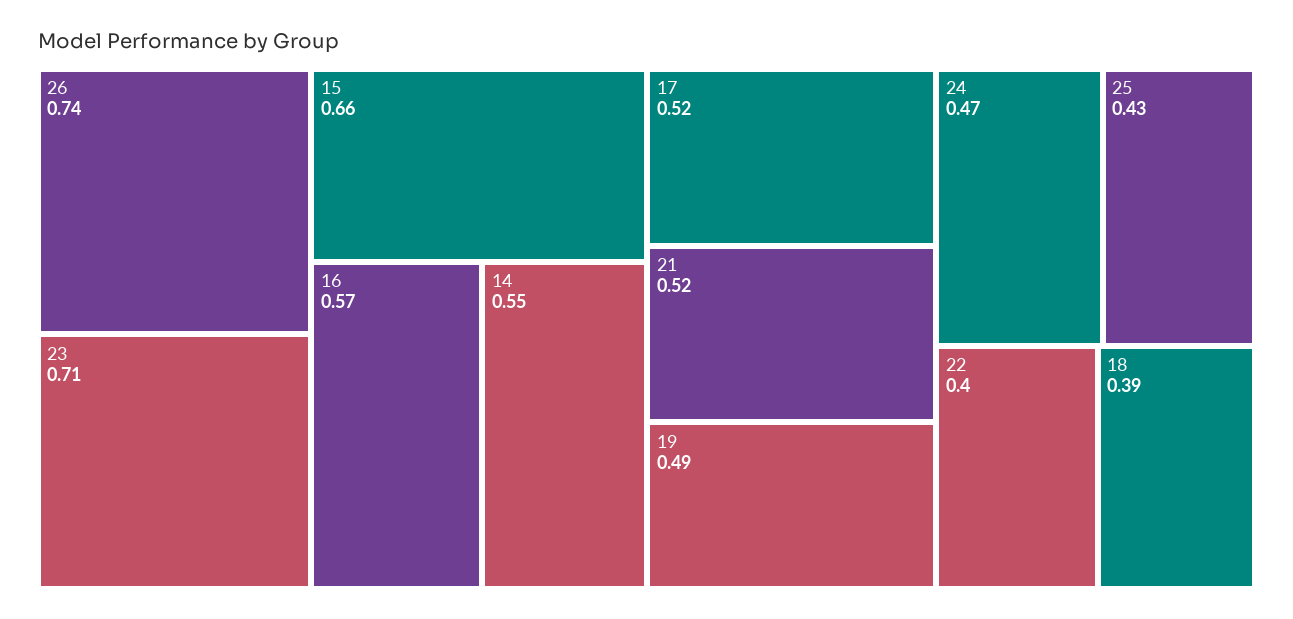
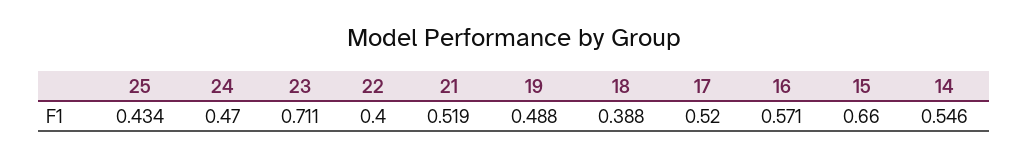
  {
-   "26": 0.74,
    "23": 0.711,
    "15": 0.66,
    "16": 0.571,
    "14": 0.546,
    "17": 0.52,
    "21": 0.519,
    "19": 0.488,
    "24": 0.47,
    "25": 0.434,
    "22": 0.4,
    "18": 0.388
  }

